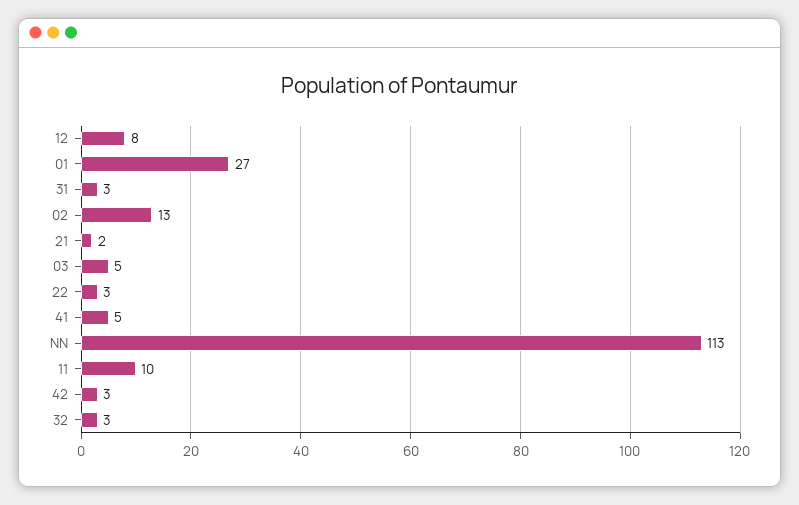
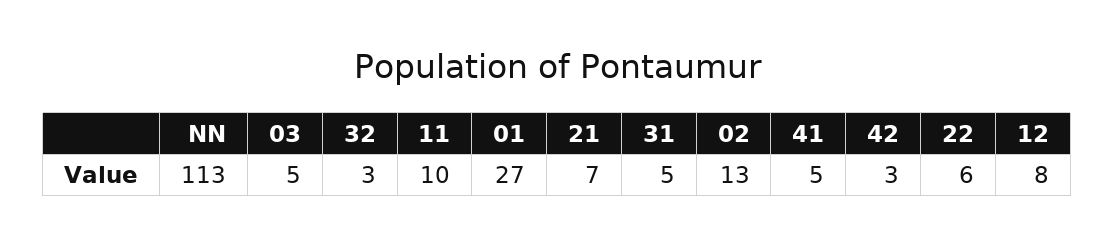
  {
    "12": 8,
    "01": 27,
-   "31": 3,
+   "31": 5,
    "02": 13,
-   "21": 2,
+   "21": 7,
    "03": 5,
-   "22": 3,
+   "22": 6,
    "41": 5,
    "NN": 113,
    "11": 10,
    "42": 3,
    "32": 3
  }

